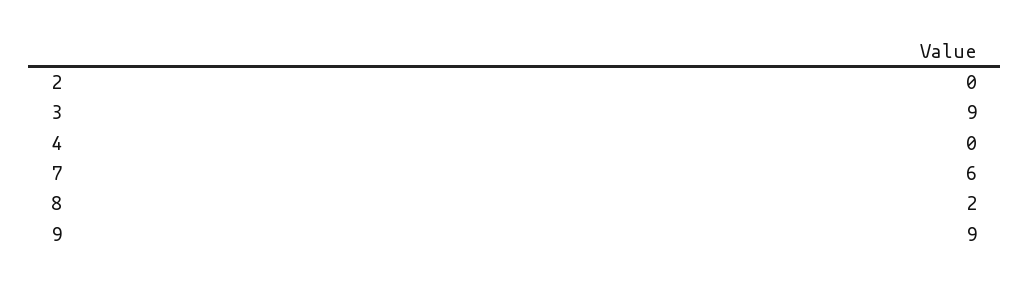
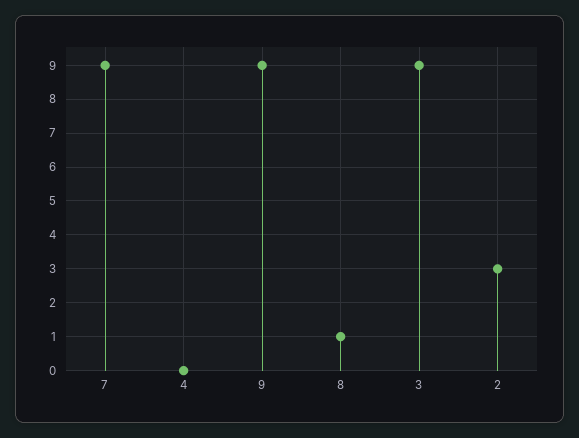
  {
-   "2": 0,
+   "2": 3,
    "3": 9,
    "4": 0,
-   "7": 6,
+   "7": 9,
-   "8": 2,
+   "8": 1,
    "9": 9
  }

